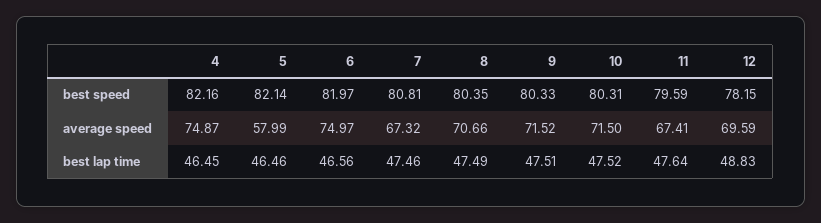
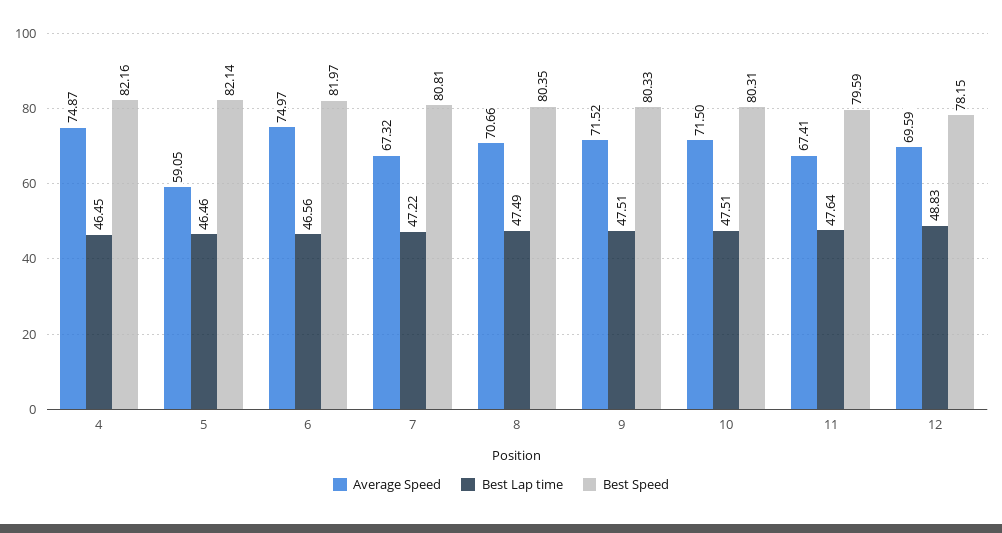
  {
    "best speed": {
      "4": 82.16,
      "5": 82.14,
      "6": 81.97,
      "7": 80.81,
      "8": 80.35,
      "9": 80.33,
      "10": 80.31,
      "11": 79.59,
      "12": 78.15
    },
    "average speed": {
      "4": 74.87,
-     "5": 57.99,
+     "5": 59.05,
      "6": 74.97,
      "7": 67.32,
      "8": 70.66,
      "9": 71.52,
      "10": 71.5,
      "11": 67.41,
      "12": 69.59
    },
    "best lap time": {
      "4": 46.45,
      "5": 46.46,
      "6": 46.56,
-     "7": 47.46,
+     "7": 47.22,
      "8": 47.49,
      "9": 47.51,
-     "10": 47.52,
+     "10": 47.51,
      "11": 47.64,
      "12": 48.83
    }
  }

